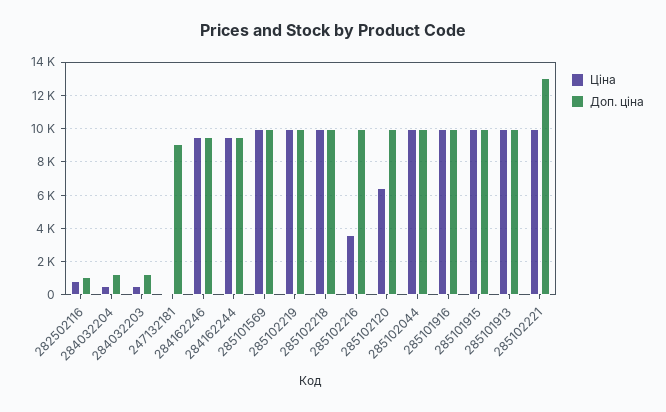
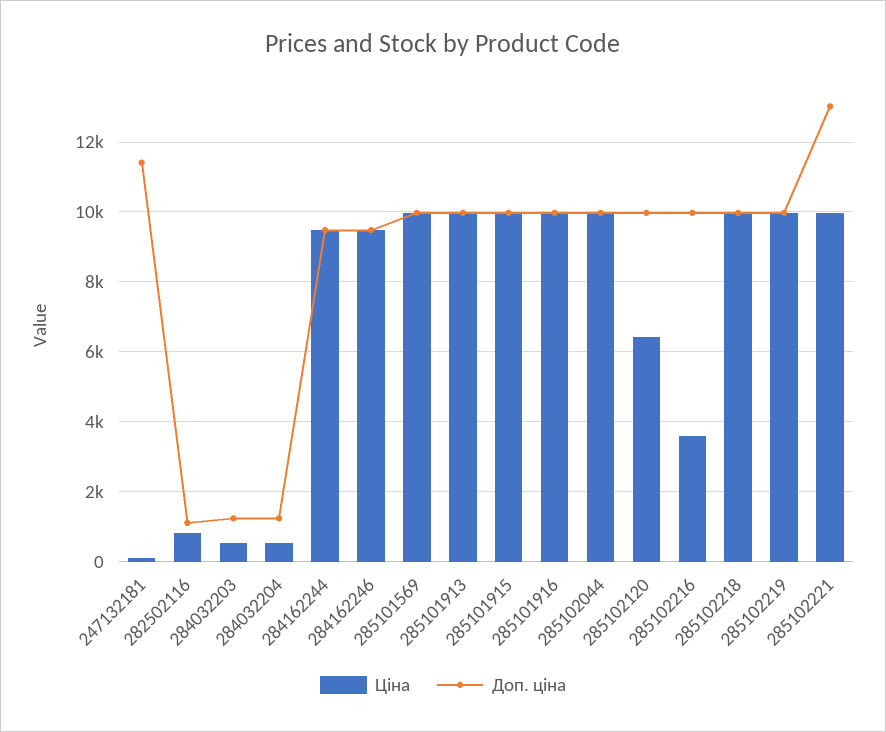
  {
    "Ціна": {
      "282502116": 800,
      "284032204": 600,
      "284032203": 600,
      "247132181": 200,
      "284162246": 9400,
      "284162244": 9400,
      "285101569": 10000,
      "285102219": 10000,
      "285102218": 10000,
      "285102216": 3600,
      "285102120": 6400,
      "285102044": 10000,
      "285101916": 10000,
      "285101915": 10000,
      "285101913": 10000,
      "285102221": 10000
    },
    "Доп. ціна": {
      "282502116": 1200,
      "284032204": 1200,
      "284032203": 1200,
-     "247132181": 9000,
+     "247132181": 11400,
      "284162246": 9400,
      "284162244": 9400,
      "285101569": 10000,
      "285102219": 10000,
      "285102218": 10000,
      "285102216": 10000,
      "285102120": 10000,
      "285102044": 10000,
      "285101916": 10000,
      "285101915": 10000,
      "285101913": 10000,
      "285102221": 13000
    }
  }

